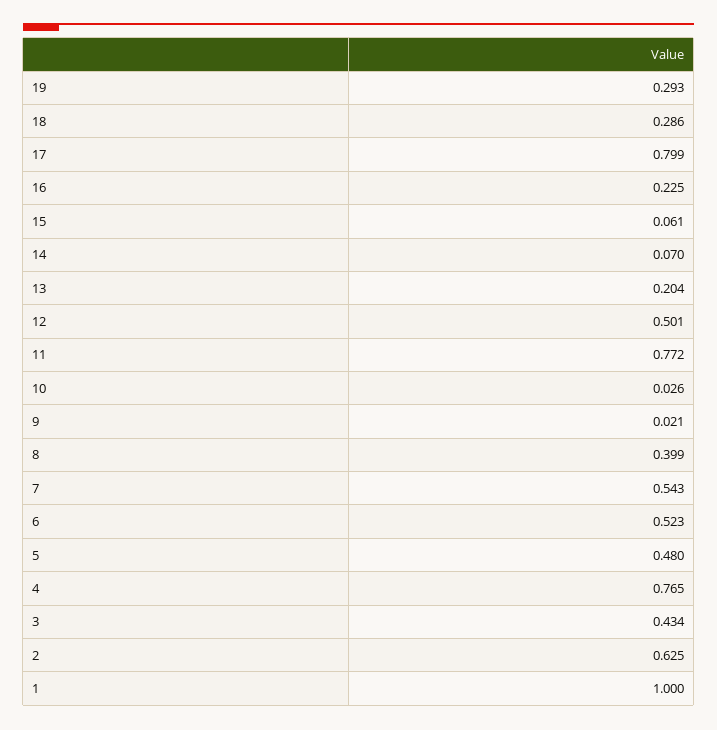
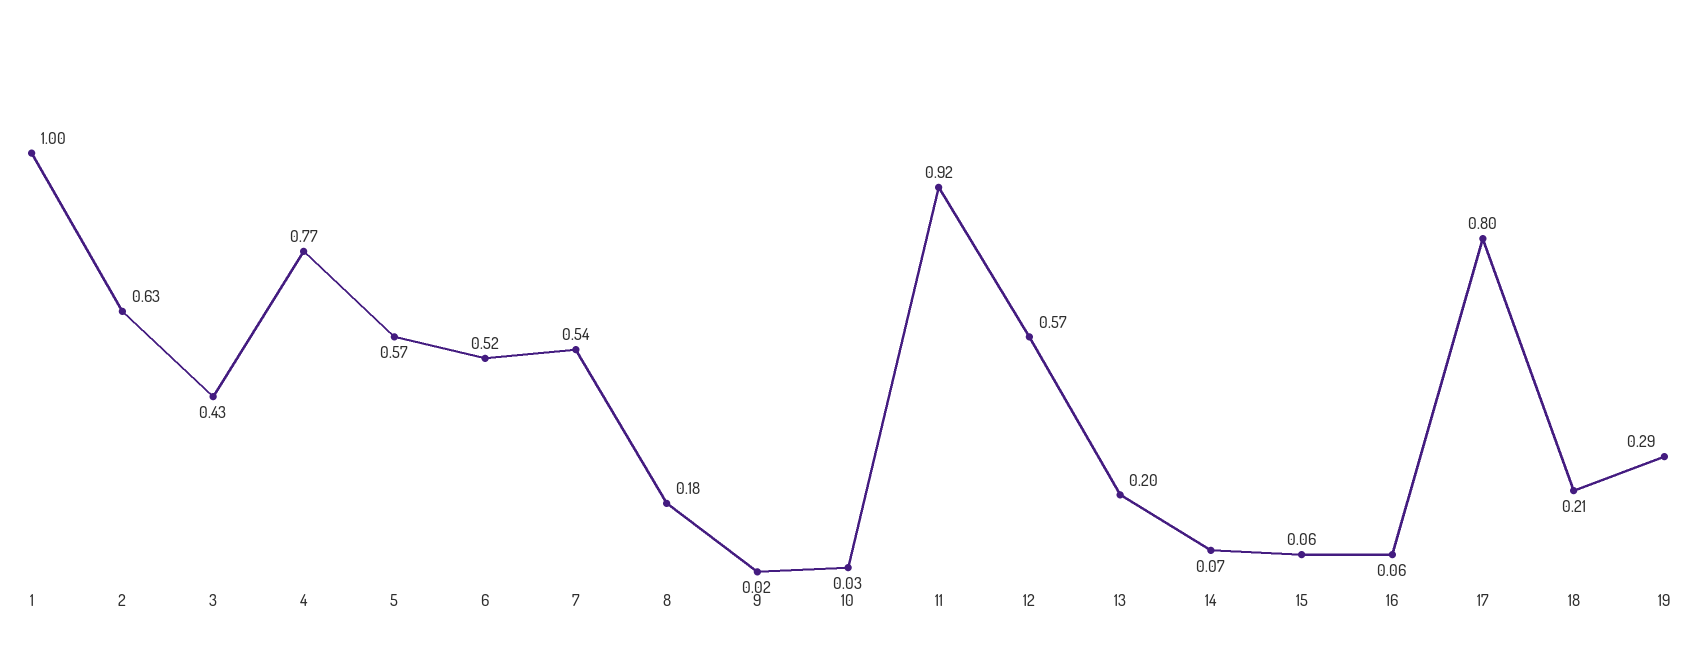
  {
    "19": 0.293,
-   "18": 0.286,
+   "18": 0.21,
    "17": 0.799,
-   "16": 0.225,
+   "16": 0.06,
    "15": 0.061,
    "14": 0.07,
    "13": 0.204,
-   "12": 0.501,
+   "12": 0.57,
-   "11": 0.772,
+   "11": 0.92,
    "10": 0.026,
    "9": 0.021,
-   "8": 0.399,
+   "8": 0.18,
    "7": 0.543,
    "6": 0.523,
-   "5": 0.48,
+   "5": 0.57,
    "4": 0.765,
    "3": 0.434,
    "2": 0.625,
    "1": 1
  }

